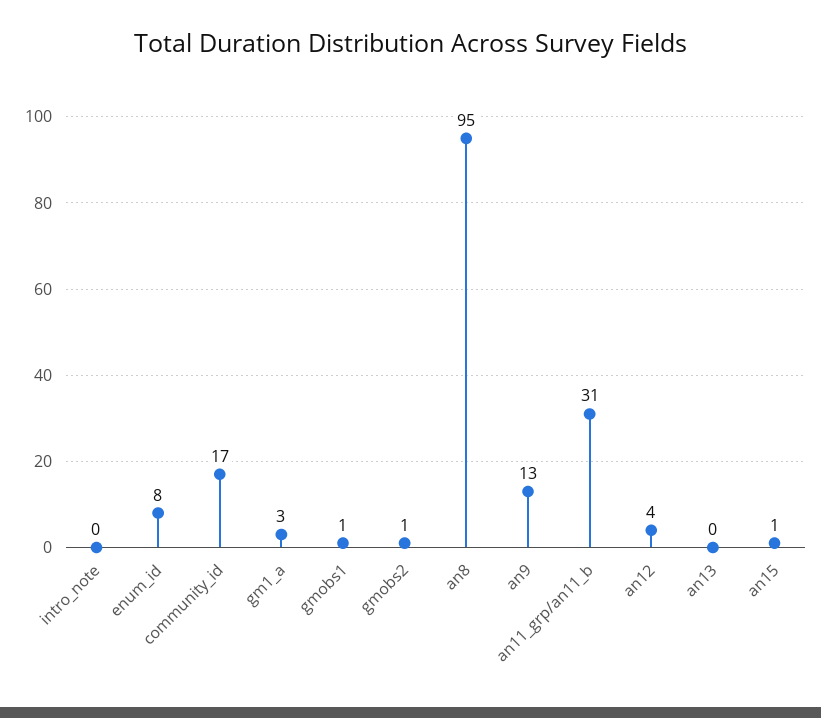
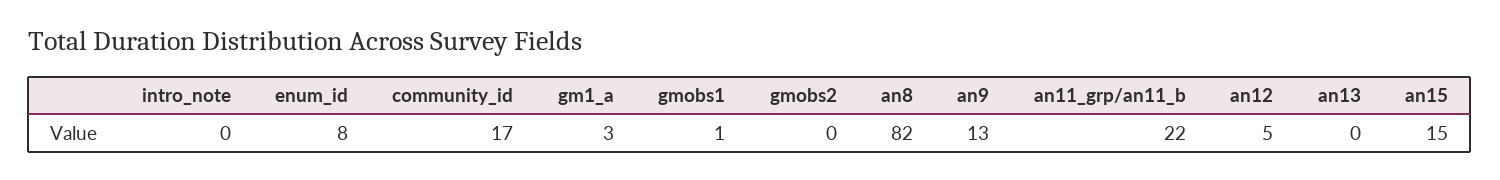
  {
    "intro_note": 0,
    "enum_id": 8,
    "community_id": 17,
    "gm1_a": 3,
    "gmobs1": 1,
-   "gmobs2": 1,
+   "gmobs2": 0,
-   "an8": 95,
+   "an8": 82,
    "an9": 13,
-   "an11_grp/an11_b": 31,
+   "an11_grp/an11_b": 22,
-   "an12": 4,
+   "an12": 5,
    "an13": 0,
-   "an15": 1
+   "an15": 15
  }

